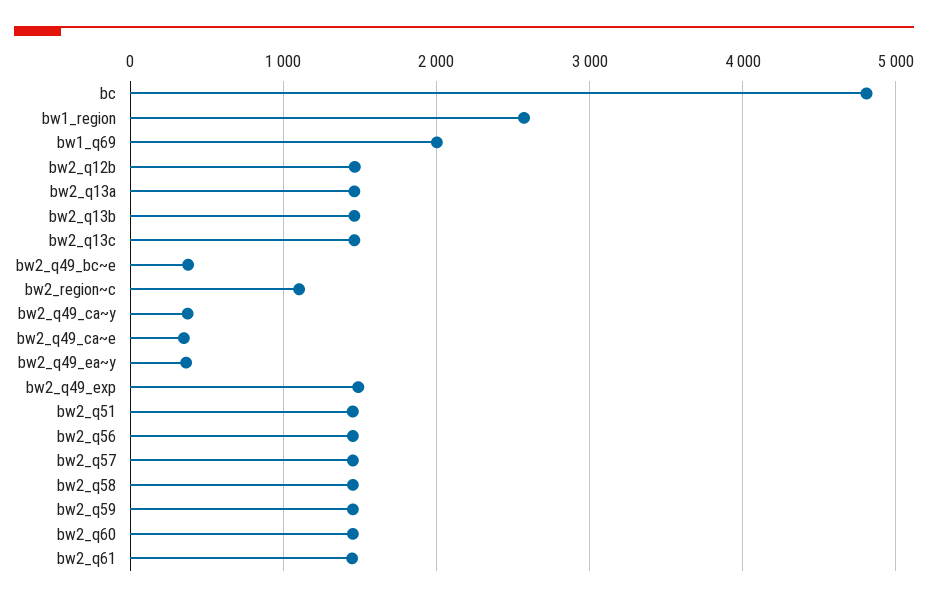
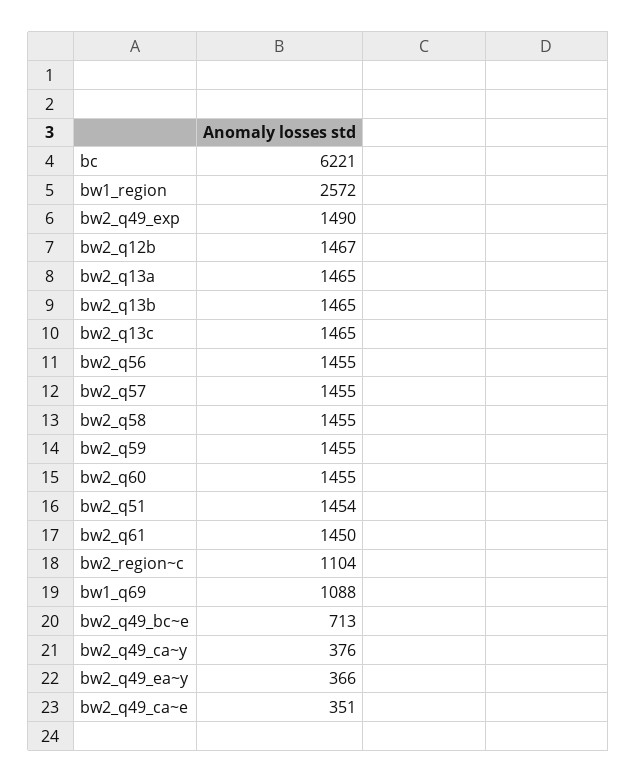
  {
-   "bc": 4800,
+   "bc": 6221,
    "bw1_region": 2572,
-   "bw1_q69": 2000,
+   "bw1_q69": 1088,
    "bw2_q12b": 1467,
    "bw2_q13a": 1465,
    "bw2_q13b": 1465,
    "bw2_q13c": 1465,
-   "bw2_q49_bc~e": 400,
+   "bw2_q49_bc~e": 713,
    "bw2_region~c": 1104,
    "bw2_q49_ca~y": 376,
    "bw2_q49_ca~e": 351,
    "bw2_q49_ea~y": 366,
    "bw2_q49_exp": 1490,
    "bw2_q51": 1454,
    "bw2_q56": 1455,
    "bw2_q57": 1455,
    "bw2_q58": 1455,
    "bw2_q59": 1455,
    "bw2_q60": 1455,
    "bw2_q61": 1450
  }

